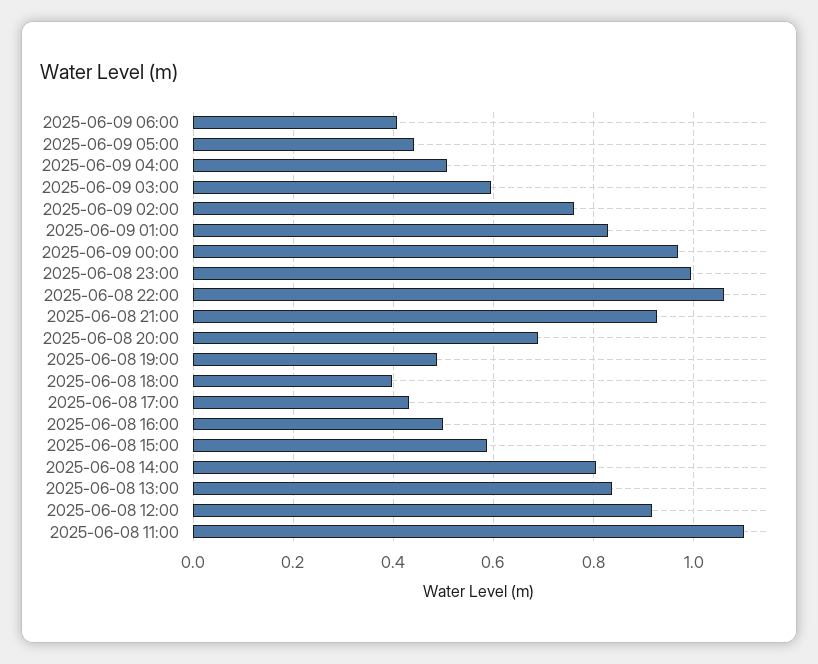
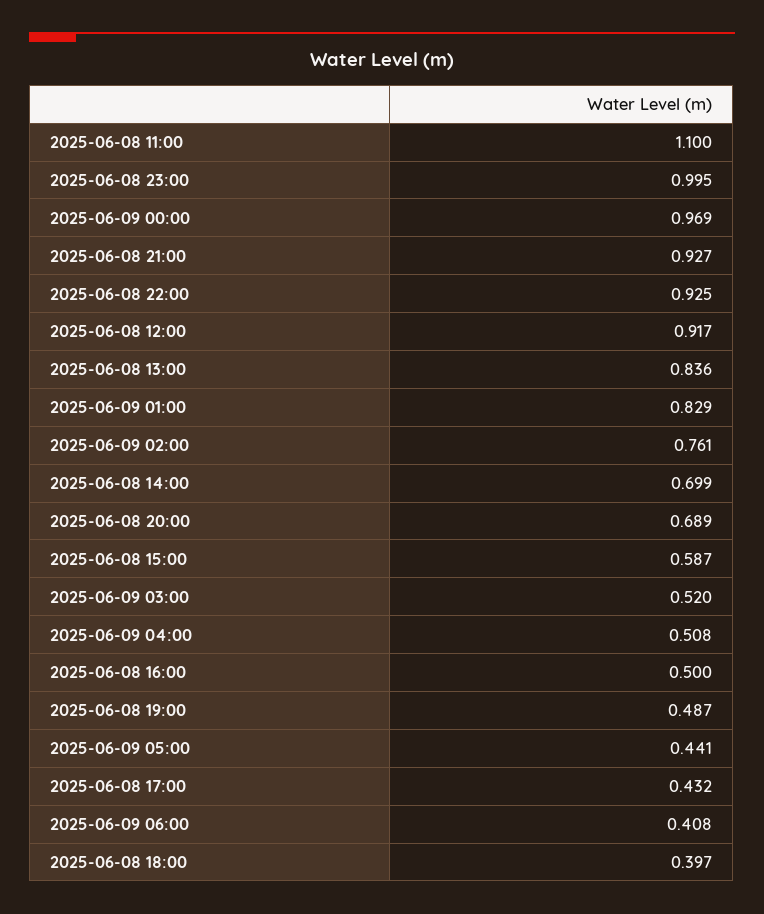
  {
    "2025-06-09 06:00": 0.408,
    "2025-06-09 05:00": 0.441,
    "2025-06-09 04:00": 0.508,
-   "2025-06-09 03:00": 0.6,
+   "2025-06-09 03:00": 0.52,
    "2025-06-09 02:00": 0.761,
    "2025-06-09 01:00": 0.829,
    "2025-06-09 00:00": 0.969,
    "2025-06-08 23:00": 0.995,
-   "2025-06-08 22:00": 1.06,
+   "2025-06-08 22:00": 0.925,
    "2025-06-08 21:00": 0.927,
    "2025-06-08 20:00": 0.689,
    "2025-06-08 19:00": 0.487,
    "2025-06-08 18:00": 0.397,
    "2025-06-08 17:00": 0.432,
    "2025-06-08 16:00": 0.5,
    "2025-06-08 15:00": 0.587,
-   "2025-06-08 14:00": 0.8,
+   "2025-06-08 14:00": 0.699,
    "2025-06-08 13:00": 0.836,
    "2025-06-08 12:00": 0.917,
    "2025-06-08 11:00": 1.1
  }

